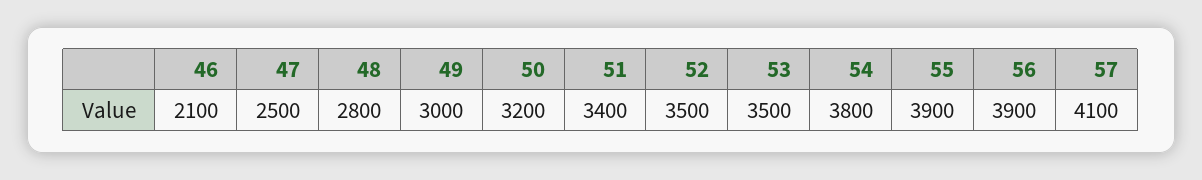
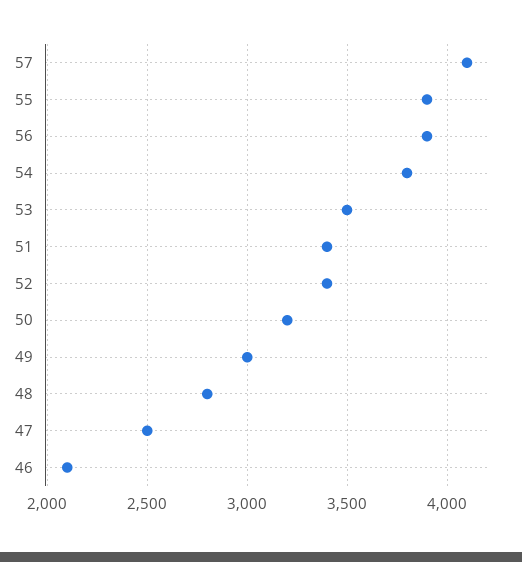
  {
    "46": 2100,
    "47": 2500,
    "48": 2800,
    "49": 3000,
    "50": 3200,
    "51": 3400,
-   "52": 3500,
+   "52": 3400,
    "53": 3500,
    "54": 3800,
    "55": 3900,
    "56": 3900,
    "57": 4100
  }

